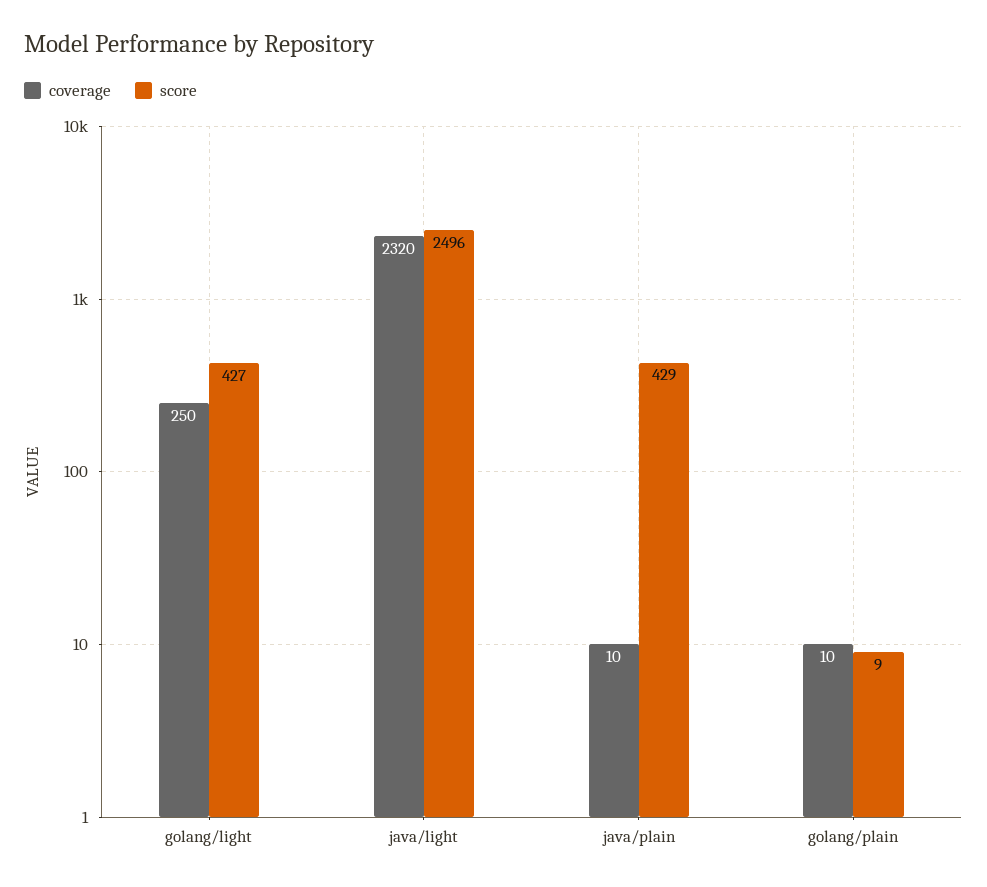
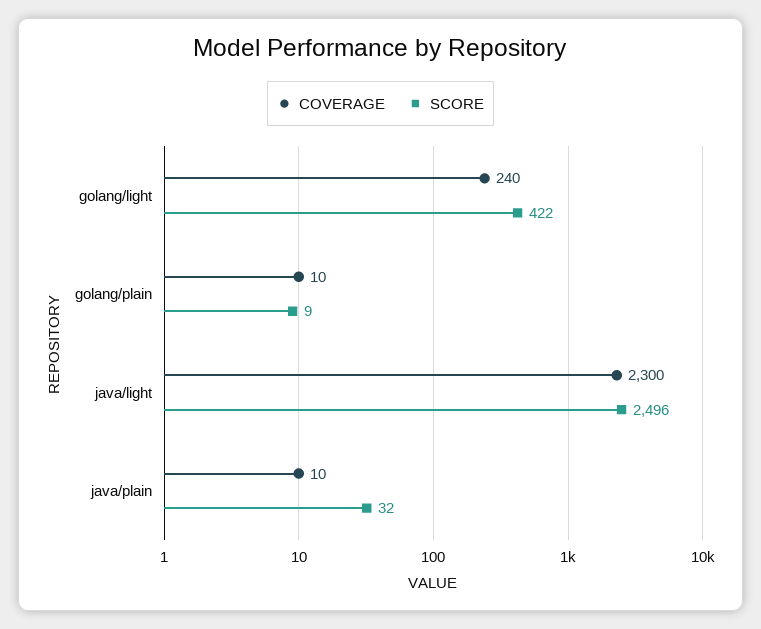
  {
    "coverage": {
-     "golang/light": 250,
+     "golang/light": 240,
-     "java/light": 2320,
+     "java/light": 2300,
      "java/plain": 10,
      "golang/plain": 10
    },
    "score": {
-     "golang/light": 427,
+     "golang/light": 422,
      "java/light": 2496,
-     "java/plain": 429,
+     "java/plain": 32,
      "golang/plain": 9
    }
  }

